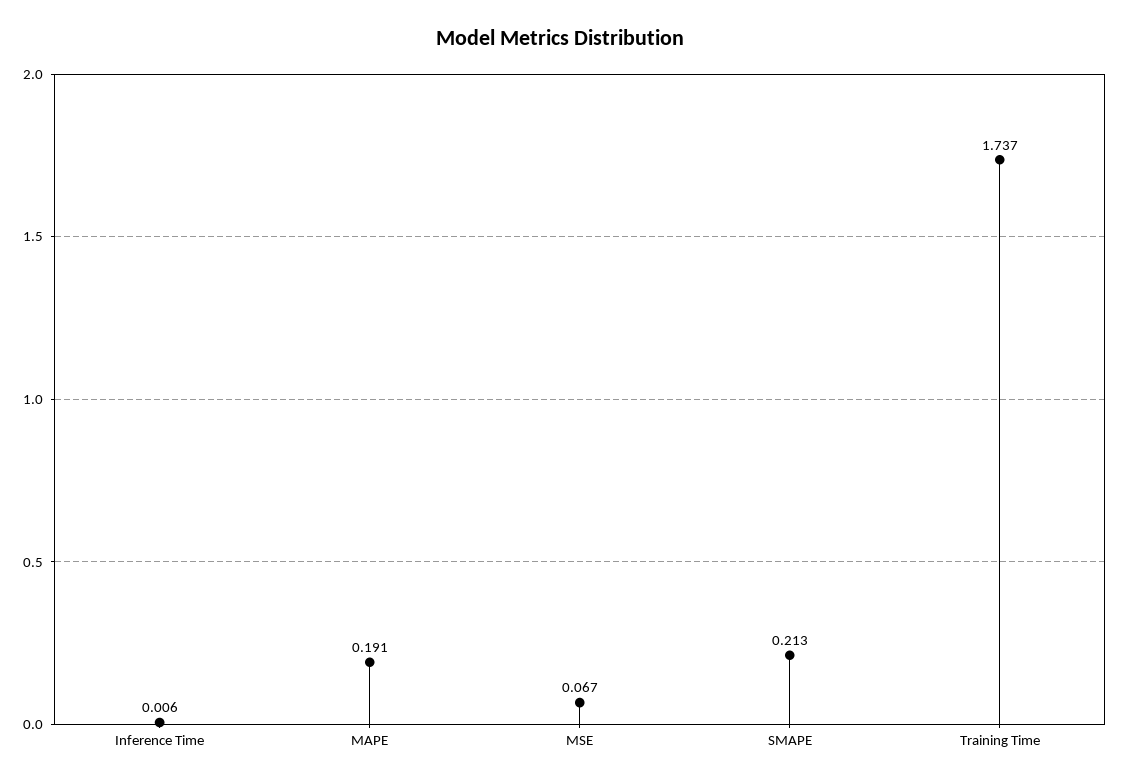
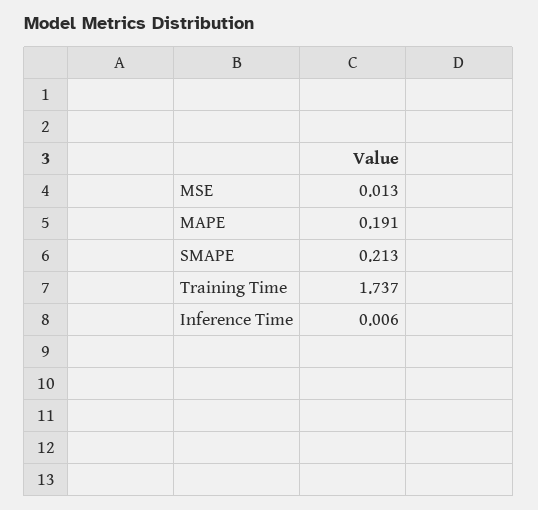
  {
    "Inference Time": 0.006,
    "MAPE": 0.191,
-   "MSE": 0.067,
+   "MSE": 0.013,
    "SMAPE": 0.213,
    "Training Time": 1.737
  }

